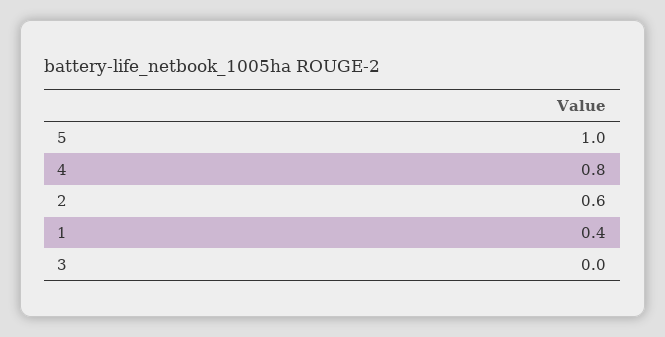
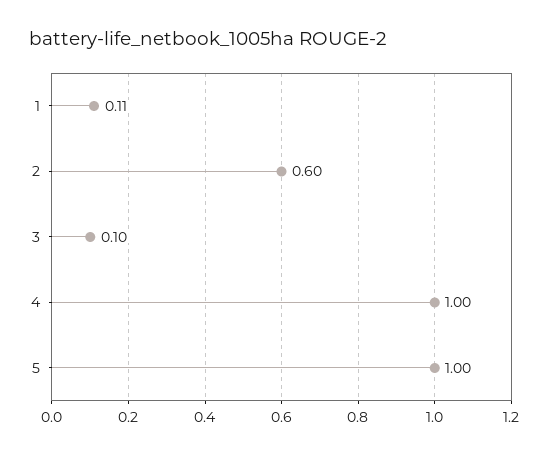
  {
    "5": 1,
-   "4": 0.8,
+   "4": 1,
    "2": 0.6,
-   "1": 0.4,
+   "1": 0.11,
-   "3": 0
+   "3": 0.1
  }

